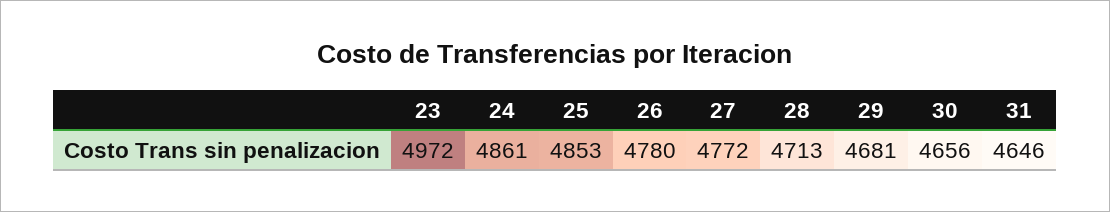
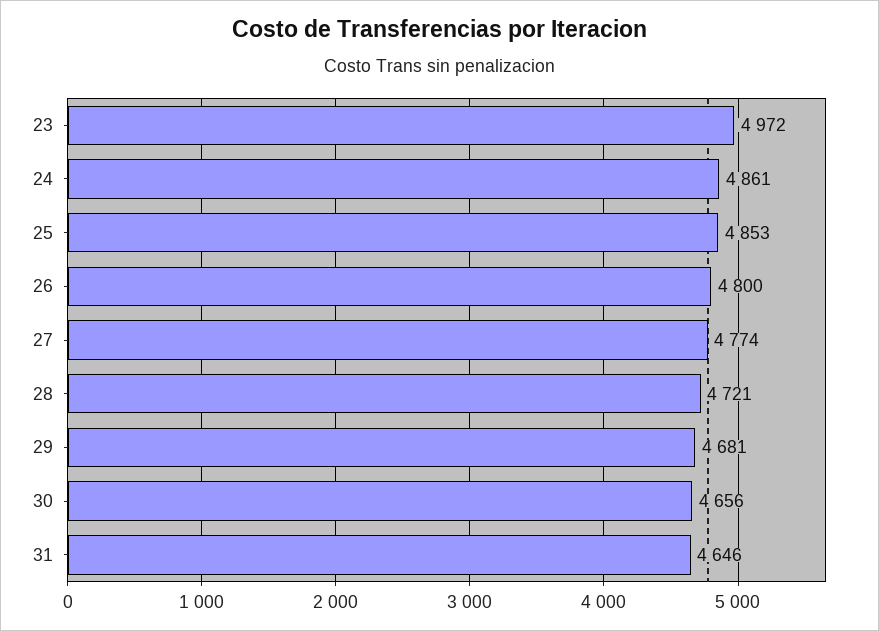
  {
    "23": 4972,
    "24": 4861,
    "25": 4853,
-   "26": 4780,
+   "26": 4800,
-   "27": 4772,
+   "27": 4774,
-   "28": 4713,
+   "28": 4721,
    "29": 4681,
    "30": 4656,
    "31": 4646
  }

